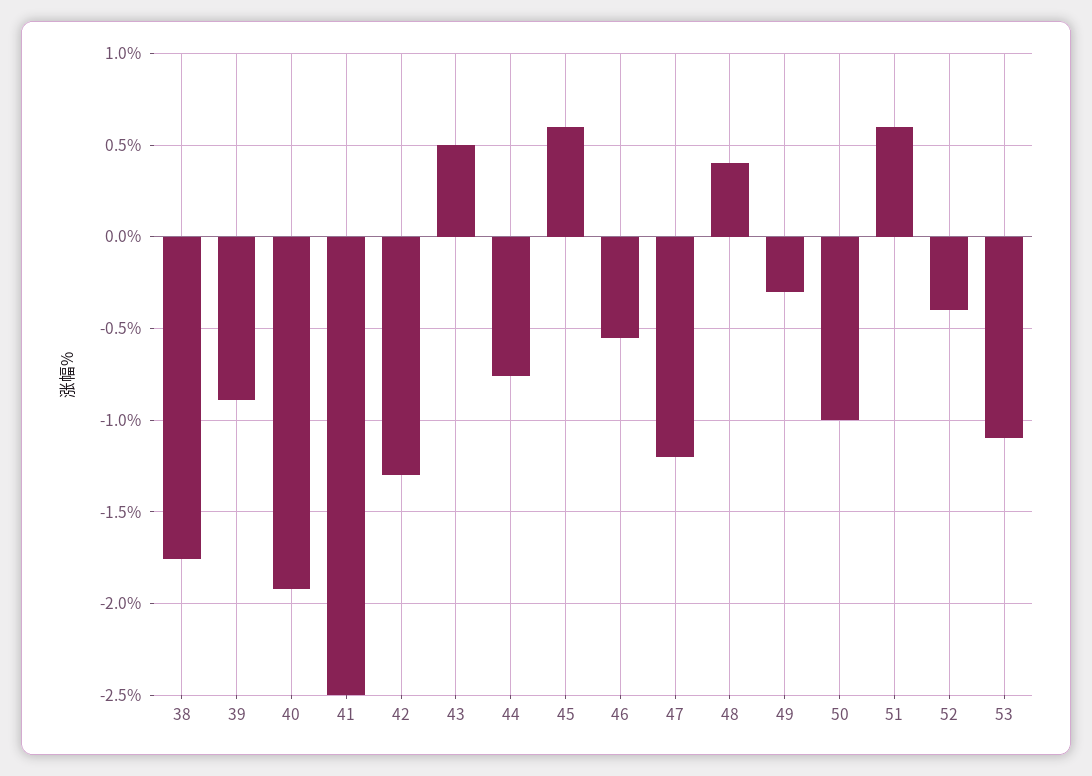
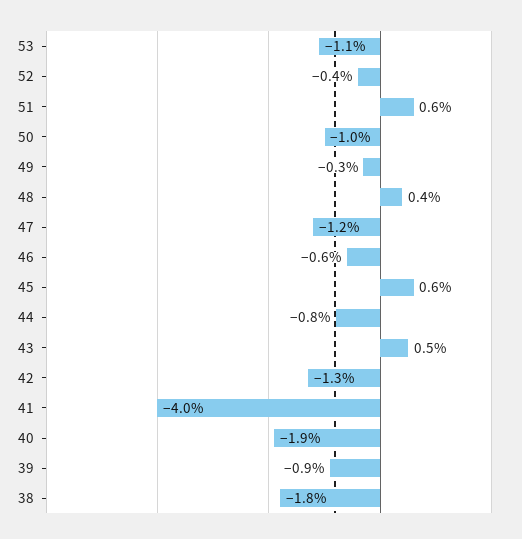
  {
    "38": -1.8,
    "39": -0.9,
    "40": -1.9,
-   "41": -2.5,
+   "41": -4,
    "42": -1.3,
    "43": 0.5,
    "44": -0.8,
    "45": 0.6,
    "46": -0.6,
    "47": -1.2,
    "48": 0.4,
    "49": -0.3,
    "50": -1,
    "51": 0.6,
    "52": -0.4,
    "53": -1.1
  }

